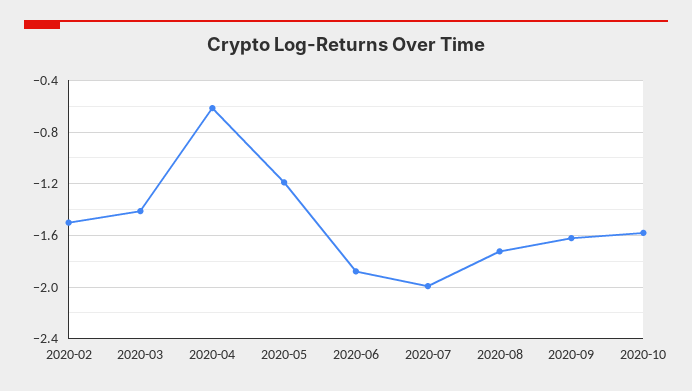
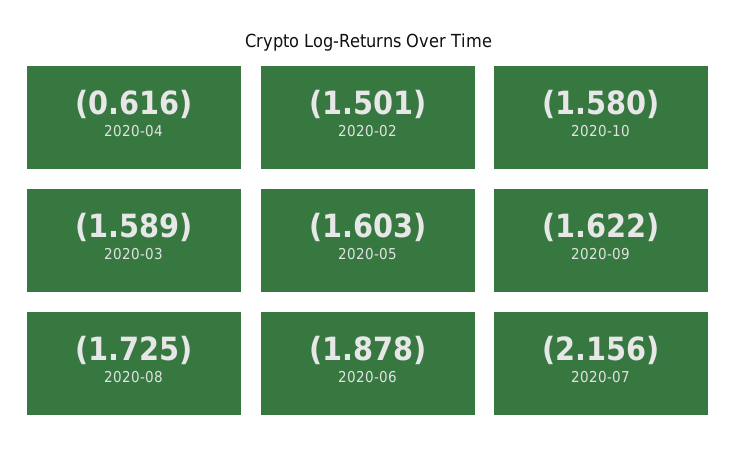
  {
    "2020-02": -1.501,
-   "2020-03": -1.4,
+   "2020-03": -1.589,
    "2020-04": -0.616,
-   "2020-05": -1.2,
+   "2020-05": -1.603,
    "2020-06": -1.878,
-   "2020-07": -2,
+   "2020-07": -2.156,
    "2020-08": -1.725,
    "2020-09": -1.622,
    "2020-10": -1.58
  }

